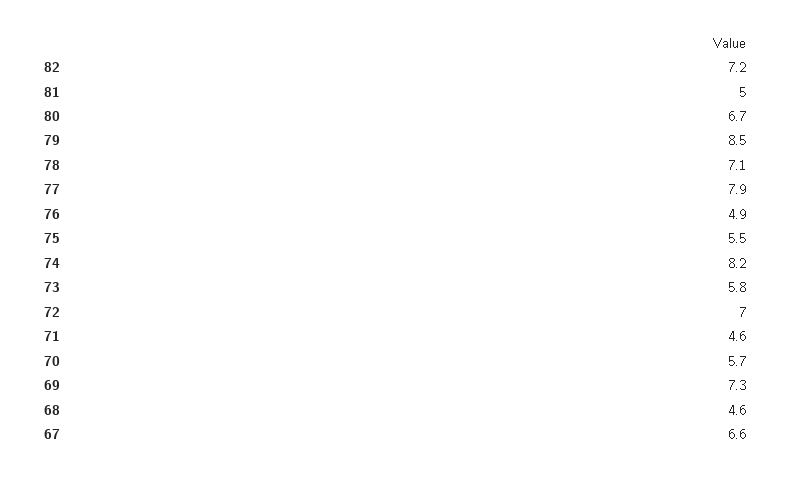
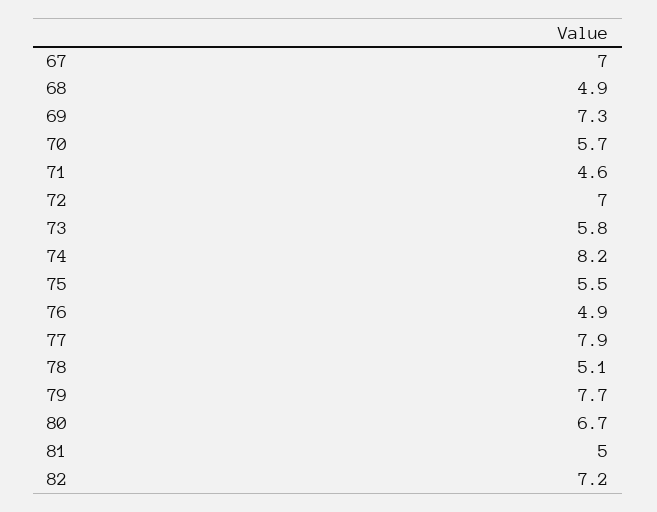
  {
    "82": 7.2,
    "81": 5,
    "80": 6.7,
-   "79": 8.5,
+   "79": 7.7,
-   "78": 7.1,
+   "78": 5.1,
    "77": 7.9,
    "76": 4.9,
    "75": 5.5,
    "74": 8.2,
    "73": 5.8,
    "72": 7,
    "71": 4.6,
    "70": 5.7,
    "69": 7.3,
-   "68": 4.6,
+   "68": 4.9,
-   "67": 6.6
+   "67": 7
  }

